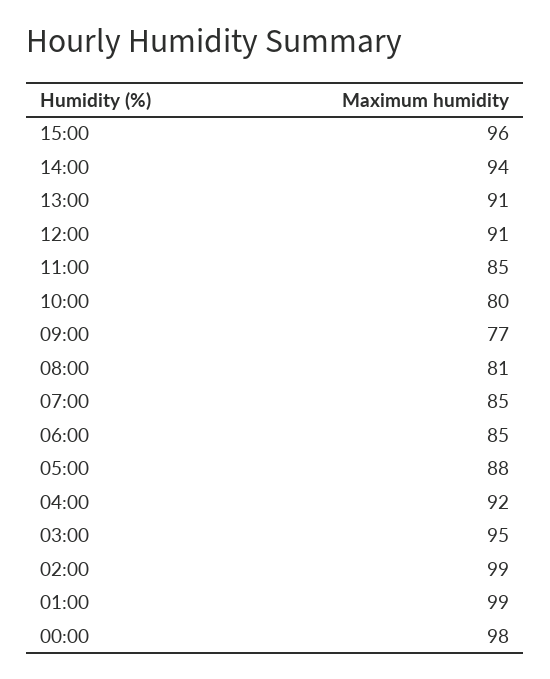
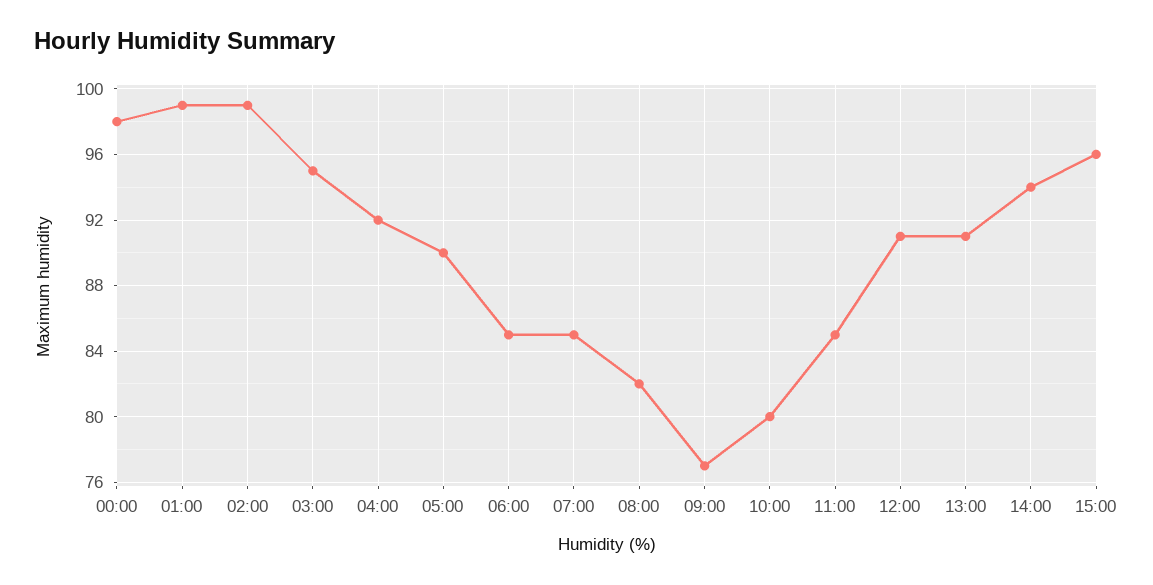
  {
    "15:00": 96,
    "14:00": 94,
    "13:00": 91,
    "12:00": 91,
    "11:00": 85,
    "10:00": 80,
    "09:00": 77,
-   "08:00": 81,
+   "08:00": 82,
    "07:00": 85,
    "06:00": 85,
-   "05:00": 88,
+   "05:00": 90,
    "04:00": 92,
    "03:00": 95,
    "02:00": 99,
    "01:00": 99,
    "00:00": 98
  }

